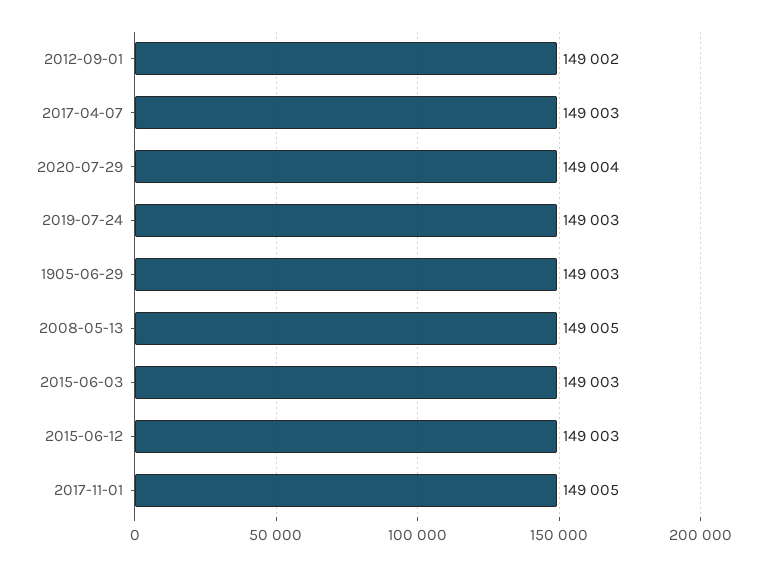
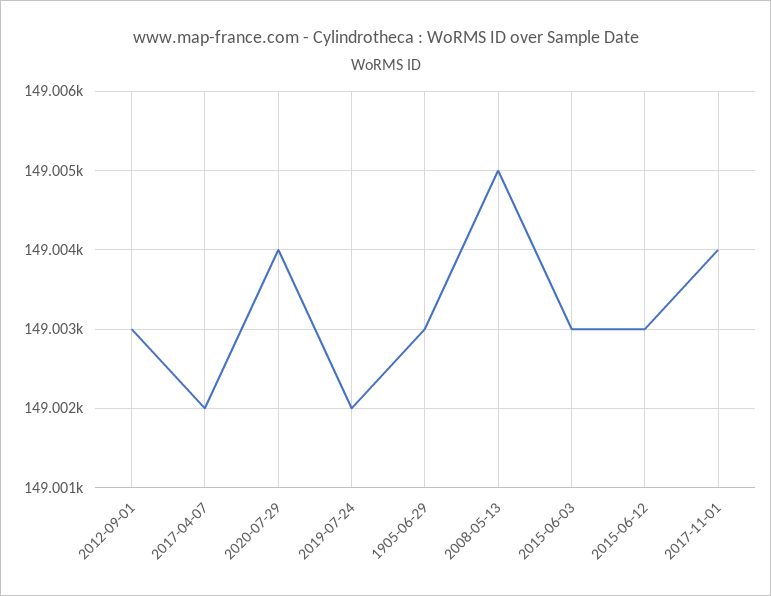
  {
-   "2012-09-01": 149002,
+   "2012-09-01": 149003,
-   "2017-04-07": 149003,
+   "2017-04-07": 149002,
    "2020-07-29": 149004,
-   "2019-07-24": 149003,
+   "2019-07-24": 149002,
    "1905-06-29": 149003,
    "2008-05-13": 149005,
    "2015-06-03": 149003,
    "2015-06-12": 149003,
-   "2017-11-01": 149005
+   "2017-11-01": 149004
  }

